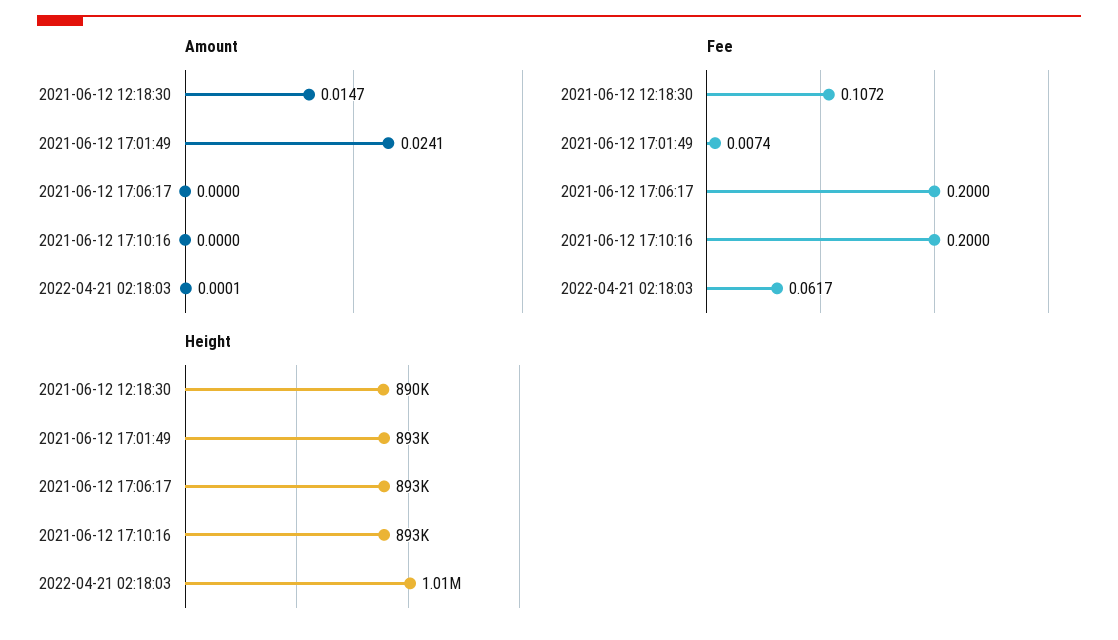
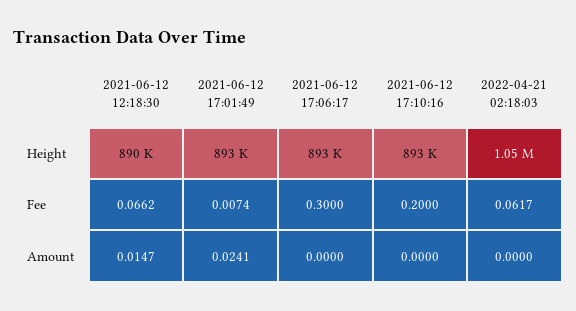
  {
    "Amount": {
      "2021-06-12 12:18:30": 0.0147,
      "2021-06-12 17:01:49": 0.0241,
      "2021-06-12 17:06:17": 0,
      "2021-06-12 17:10:16": 0,
-     "2022-04-21 02:18:03": 0.0001
+     "2022-04-21 02:18:03": 0
    },
    "Fee": {
-     "2021-06-12 12:18:30": 0.1072,
+     "2021-06-12 12:18:30": 0.0662,
      "2021-06-12 17:01:49": 0.0074,
-     "2021-06-12 17:06:17": 0.2,
+     "2021-06-12 17:06:17": 0.3,
      "2021-06-12 17:10:16": 0.2,
      "2022-04-21 02:18:03": 0.0617
    },
    "Height": {
      "2021-06-12 12:18:30": 890000,
      "2021-06-12 17:01:49": 893000,
      "2021-06-12 17:06:17": 893000,
      "2021-06-12 17:10:16": 893000,
-     "2022-04-21 02:18:03": 1010000
+     "2022-04-21 02:18:03": 1050000
    }
  }

